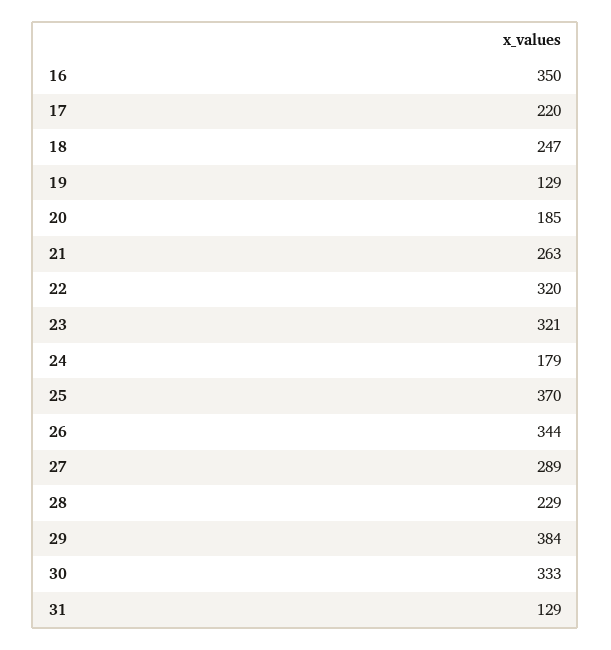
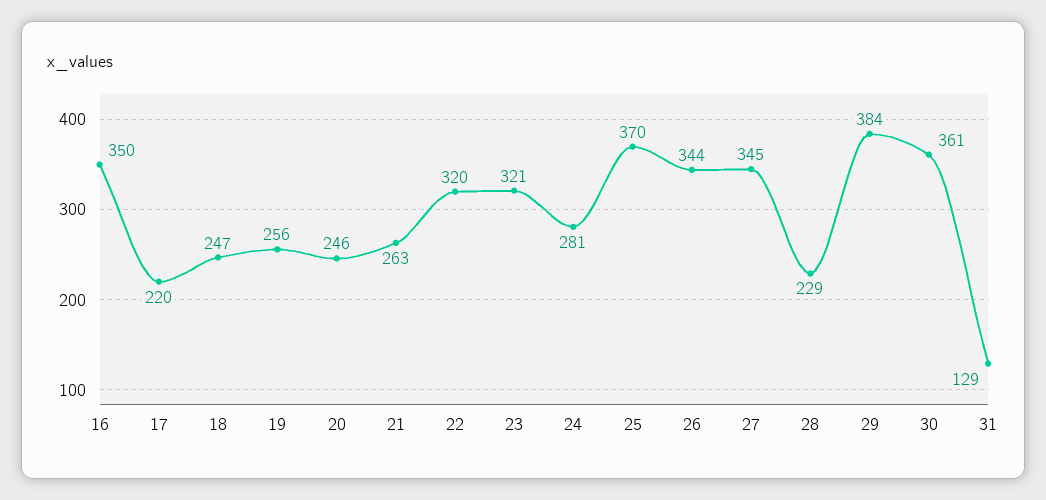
  {
    "16": 350,
    "17": 220,
    "18": 247,
-   "19": 129,
+   "19": 256,
-   "20": 185,
+   "20": 246,
    "21": 263,
    "22": 320,
    "23": 321,
-   "24": 179,
+   "24": 281,
    "25": 370,
    "26": 344,
-   "27": 289,
+   "27": 345,
    "28": 229,
    "29": 384,
-   "30": 333,
+   "30": 361,
    "31": 129
  }

